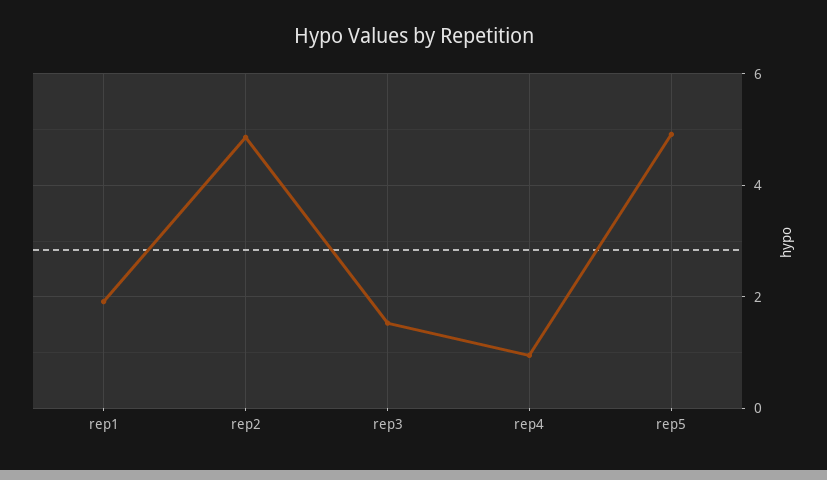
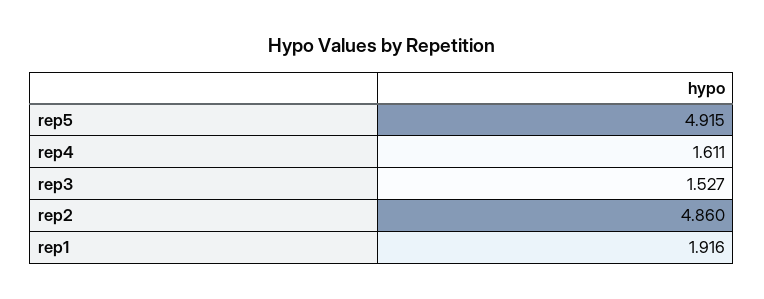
  {
    "rep1": 1.916,
    "rep2": 4.86,
    "rep3": 1.527,
-   "rep4": 1,
+   "rep4": 1.611,
    "rep5": 4.915
  }

